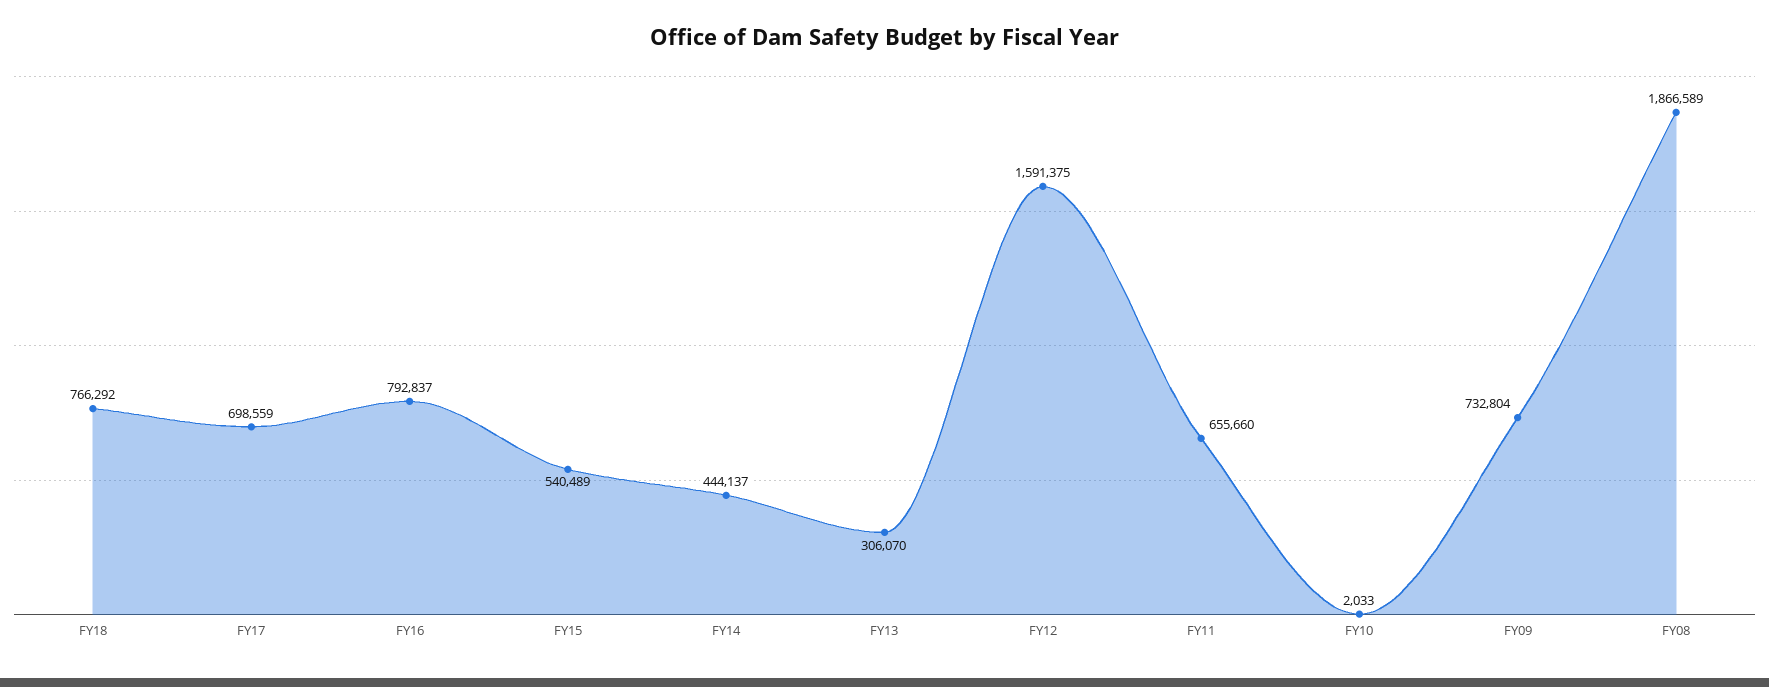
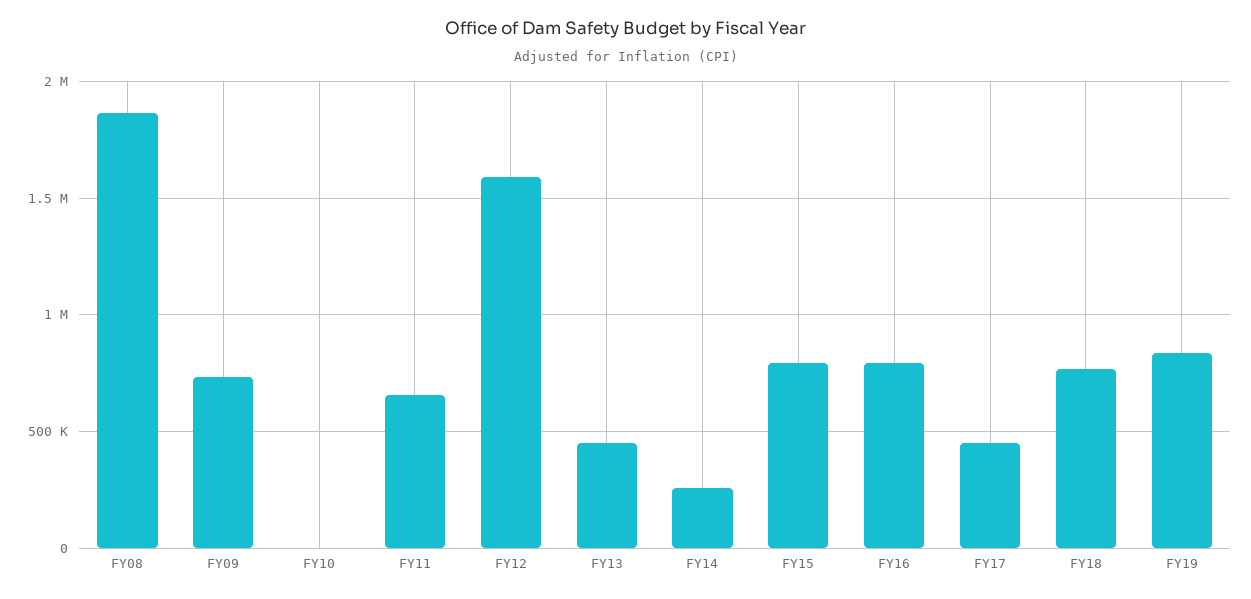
  {
    "FY18": 766292,
-   "FY17": 698559,
+   "FY17": 450000,
    "FY16": 792837,
-   "FY15": 540489,
+   "FY15": 800000,
-   "FY14": 444137,
+   "FY14": 250000,
-   "FY13": 306070,
+   "FY13": 450000,
    "FY12": 1591375,
    "FY11": 655660,
    "FY10": 2033,
    "FY09": 732804,
-   "FY08": 1866589
+   "FY08": 1866589,
+   "FY19": 850000
  }

